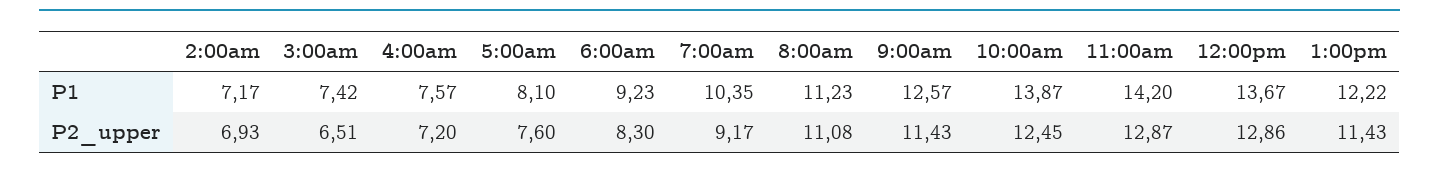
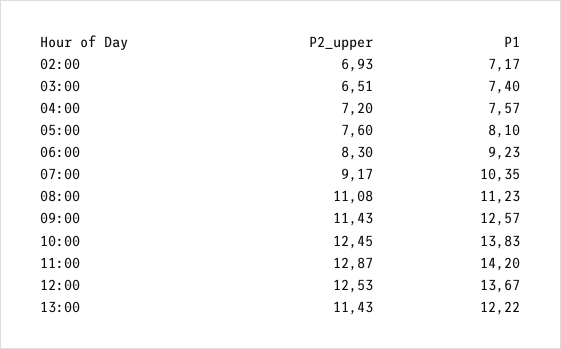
  {
    "2:00am": {
      "P1": 7.17,
      "P2_upper": 6.93
    },
    "3:00am": {
-     "P1": 7.42,
+     "P1": 7.4,
      "P2_upper": 6.51
    },
    "4:00am": {
      "P1": 7.57,
      "P2_upper": 7.2
    },
    "5:00am": {
      "P1": 8.1,
      "P2_upper": 7.6
    },
    "6:00am": {
      "P1": 9.23,
      "P2_upper": 8.3
    },
    "7:00am": {
      "P1": 10.35,
      "P2_upper": 9.17
    },
    "8:00am": {
      "P1": 11.23,
      "P2_upper": 11.08
    },
    "9:00am": {
      "P1": 12.57,
      "P2_upper": 11.43
    },
    "10:00am": {
-     "P1": 13.87,
+     "P1": 13.83,
      "P2_upper": 12.45
    },
    "11:00am": {
      "P1": 14.2,
      "P2_upper": 12.87
    },
    "12:00pm": {
      "P1": 13.67,
-     "P2_upper": 12.86
+     "P2_upper": 12.53
    },
    "1:00pm": {
      "P1": 12.22,
      "P2_upper": 11.43
    }
  }

